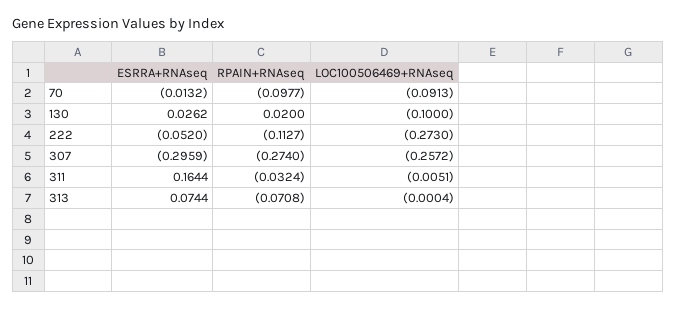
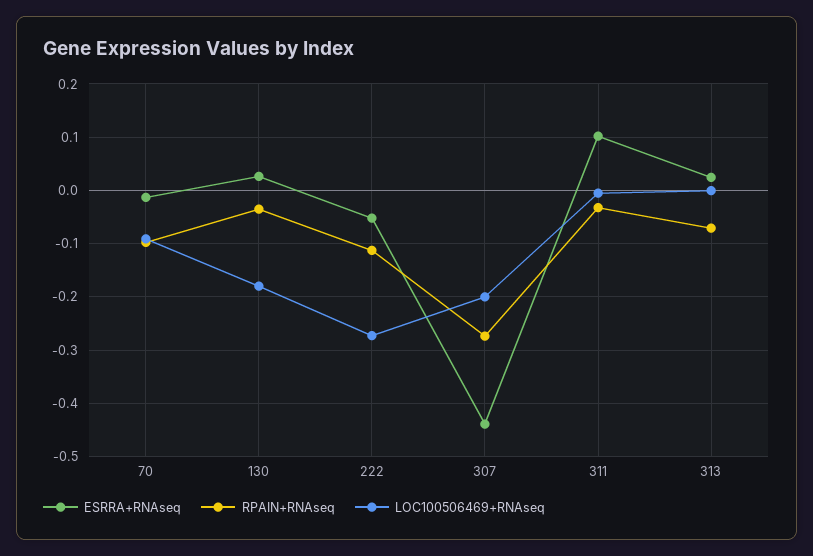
  {
    "ESRRA+RNAseq": {
      "70": -0.0132,
      "130": 0.0262,
      "222": -0.052,
-     "307": -0.2959,
+     "307": -0.44,
-     "311": 0.1644,
+     "311": 0.1,
-     "313": 0.0744
+     "313": 0.02
    },
    "RPAIN+RNAseq": {
      "70": -0.0977,
-     "130": 0.02,
+     "130": -0.04,
      "222": -0.1127,
      "307": -0.274,
      "311": -0.0324,
      "313": -0.0708
    },
    "LOC100506469+RNAseq": {
      "70": -0.0913,
-     "130": -0.1,
+     "130": -0.18,
      "222": -0.273,
-     "307": -0.2572,
+     "307": -0.2,
      "311": -0.0051,
      "313": -0.0004
    }
  }

